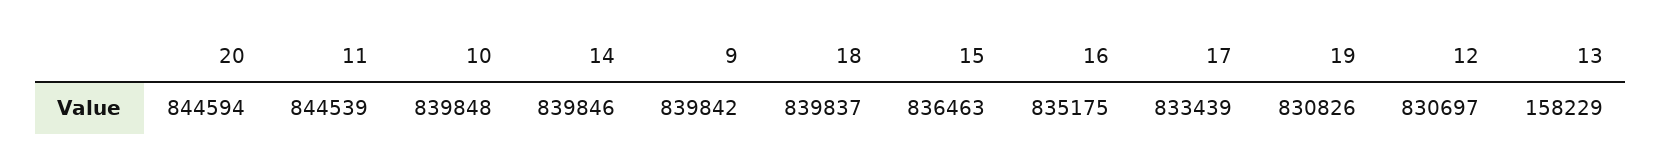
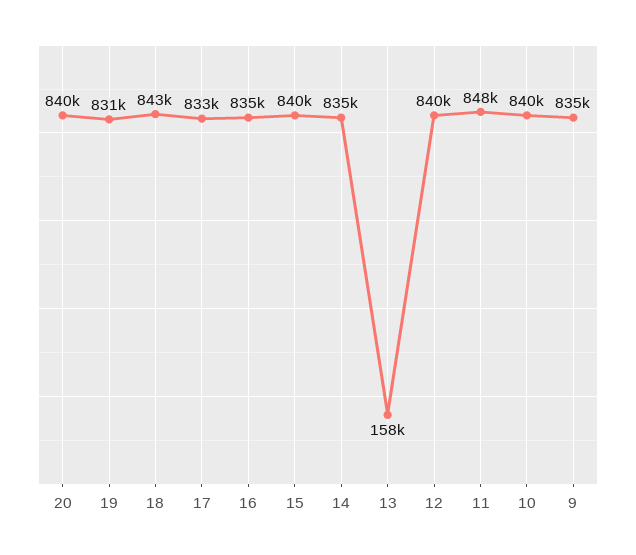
  {
-   "20": 844594,
+   "20": 840000,
-   "11": 844539,
+   "11": 848000,
    "10": 839848,
-   "14": 839846,
+   "14": 835000,
-   "9": 839842,
+   "9": 835000,
-   "18": 839837,
+   "18": 843000,
-   "15": 836463,
+   "15": 840000,
    "16": 835175,
    "17": 833439,
    "19": 830826,
-   "12": 830697,
+   "12": 840000,
    "13": 158229
  }

